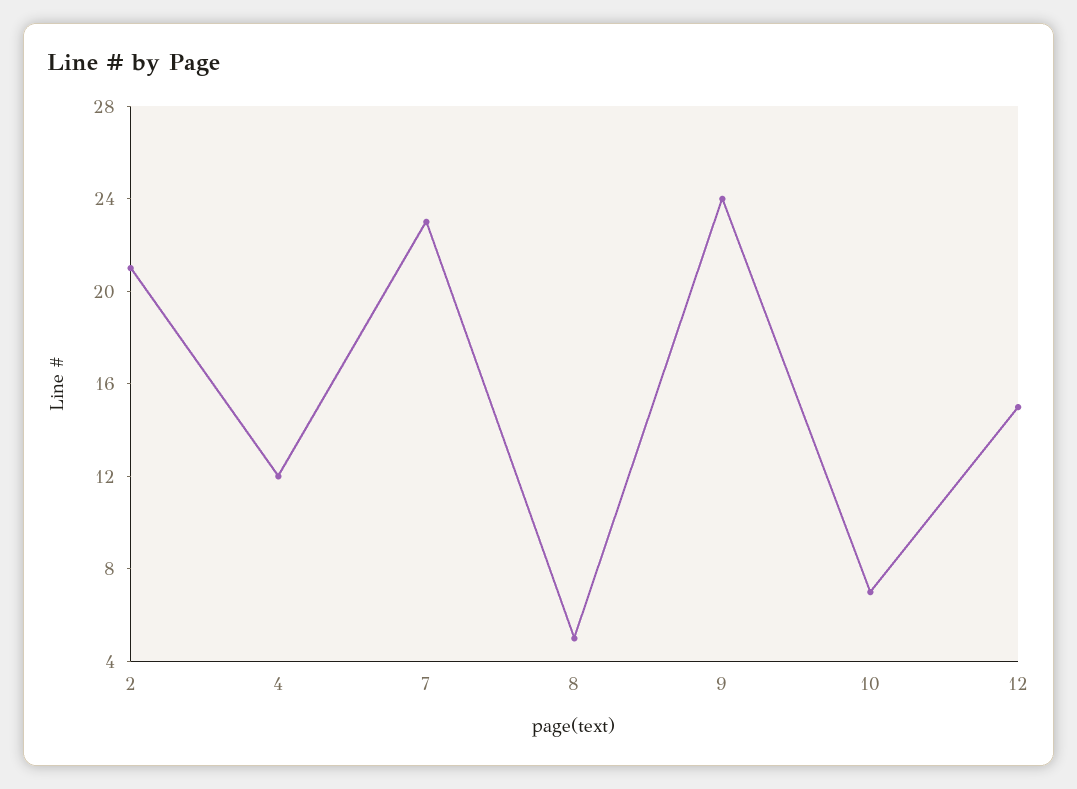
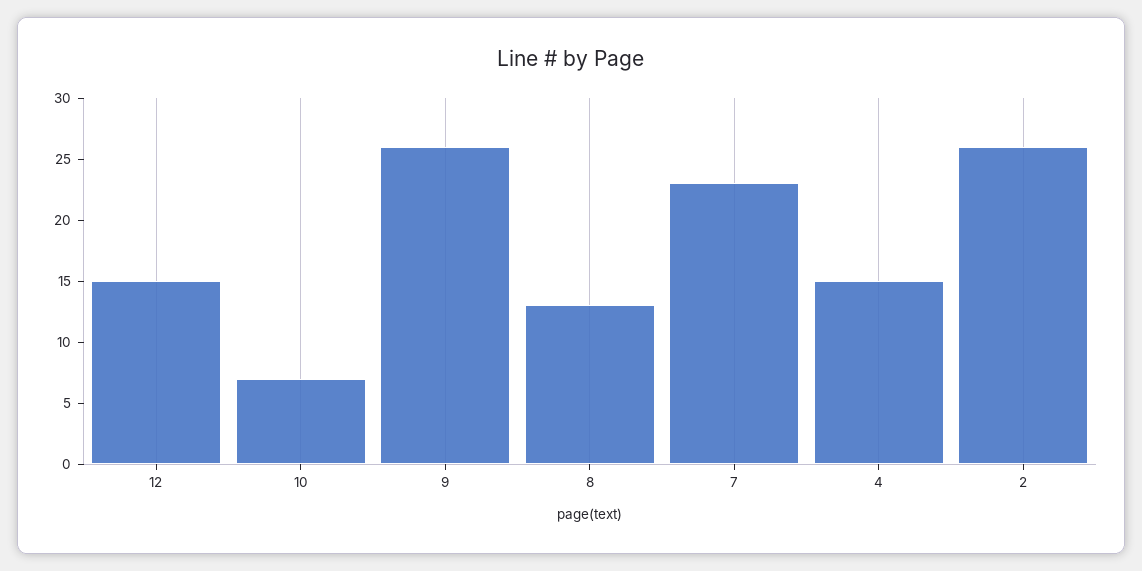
  {
-   "2": 21,
+   "2": 26,
-   "4": 12,
+   "4": 15,
    "7": 23,
-   "8": 5,
+   "8": 13,
-   "9": 24,
+   "9": 26,
    "10": 7,
    "12": 15
  }

